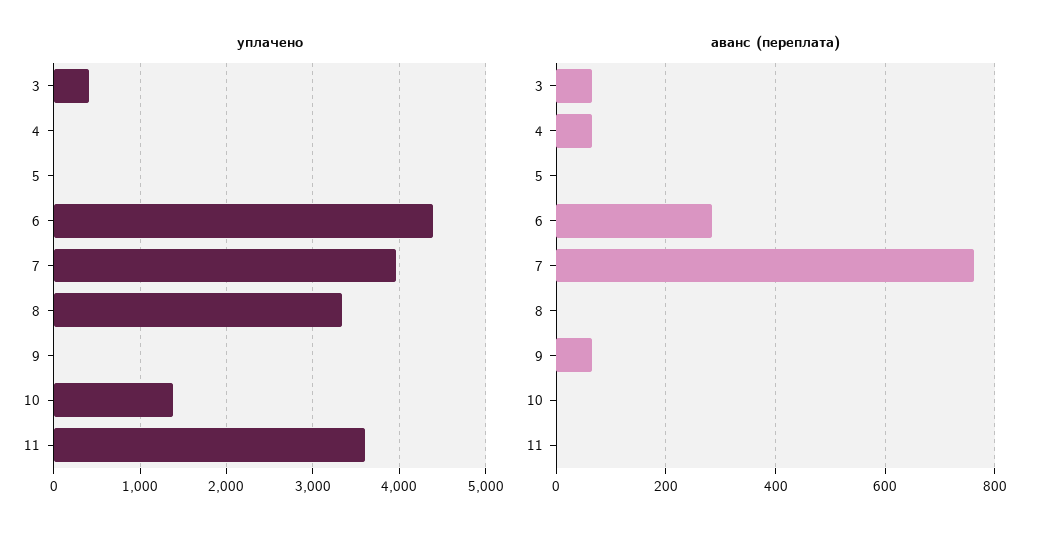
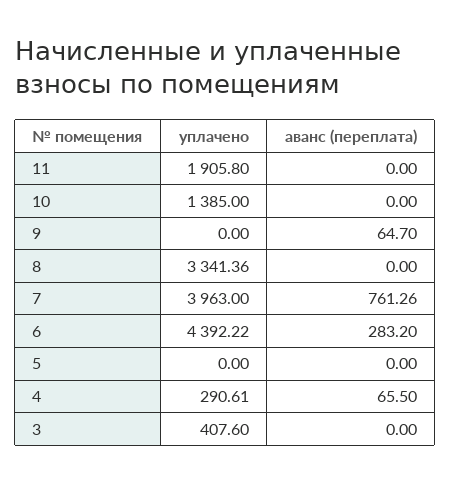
  {
    "уплачено": {
      "3": 407.6,
-     "4": 0,
+     "4": 290.61,
      "5": 0,
      "6": 4392.22,
      "7": 3963,
      "8": 3341.36,
      "9": 0,
      "10": 1385,
-     "11": 3600
+     "11": 1905.8
    },
    "аванс (переплата)": {
-     "3": 60,
+     "3": 0,
      "4": 65.5,
      "5": 0,
      "6": 283.2,
      "7": 761.26,
      "8": 0,
      "9": 64.7,
      "10": 0,
      "11": 0
    }
  }

